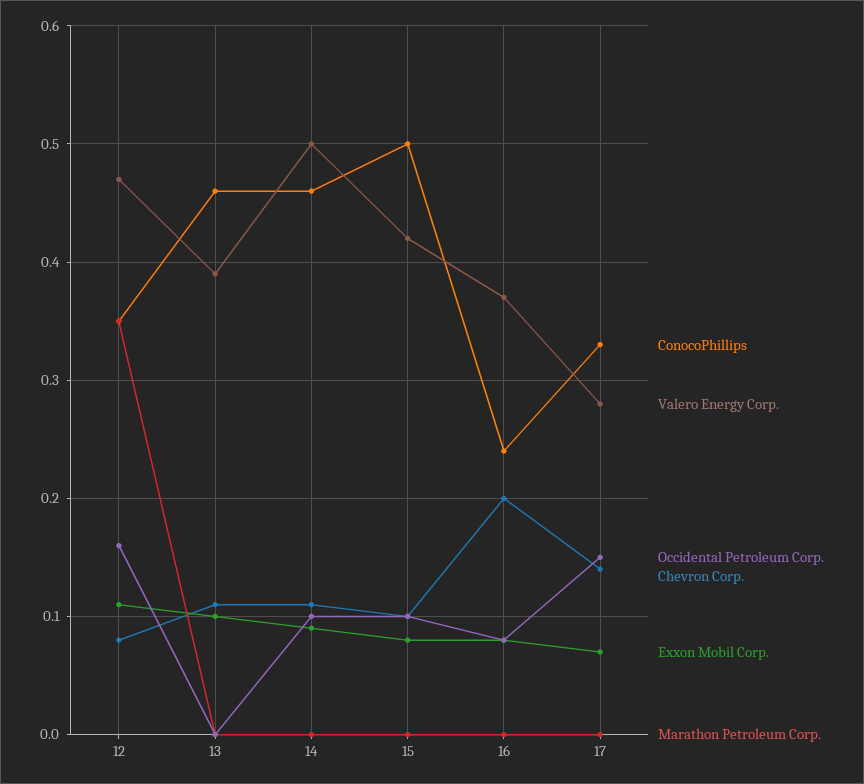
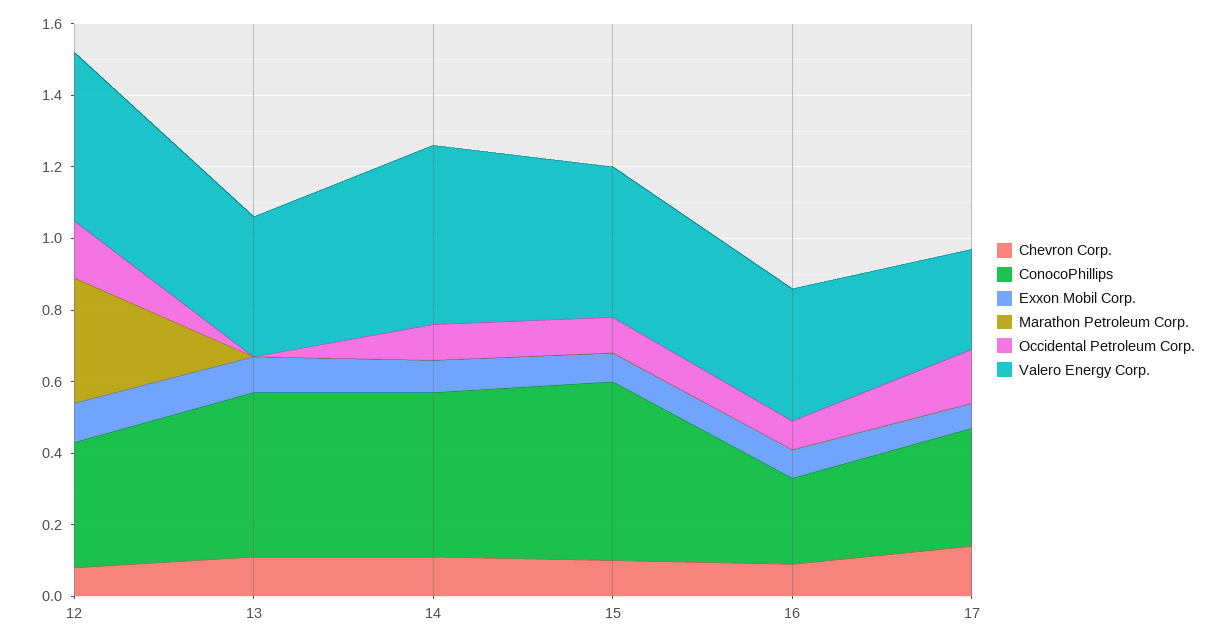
  {
    "ConocoPhillips": {
      "12": 0.35,
      "13": 0.46,
      "14": 0.46,
      "15": 0.5,
      "16": 0.24,
      "17": 0.33
    },
    "Valero Energy Corp.": {
      "12": 0.47,
      "13": 0.39,
      "14": 0.5,
      "15": 0.42,
      "16": 0.37,
      "17": 0.28
    },
    "Occidental Petroleum Corp.": {
      "12": 0.16,
      "13": 0,
      "14": 0.1,
      "15": 0.1,
      "16": 0.08,
      "17": 0.15
    },
    "Chevron Corp.": {
      "12": 0.08,
      "13": 0.11,
      "14": 0.11,
      "15": 0.1,
-     "16": 0.2,
+     "16": 0.1,
      "17": 0.14
    },
    "Exxon Mobil Corp.": {
      "12": 0.11,
      "13": 0.1,
      "14": 0.09,
      "15": 0.08,
      "16": 0.08,
      "17": 0.07
    },
    "Marathon Petroleum Corp.": {
      "12": 0.35,
      "13": 0,
      "14": 0,
      "15": 0,
      "16": 0,
      "17": 0
    }
  }

